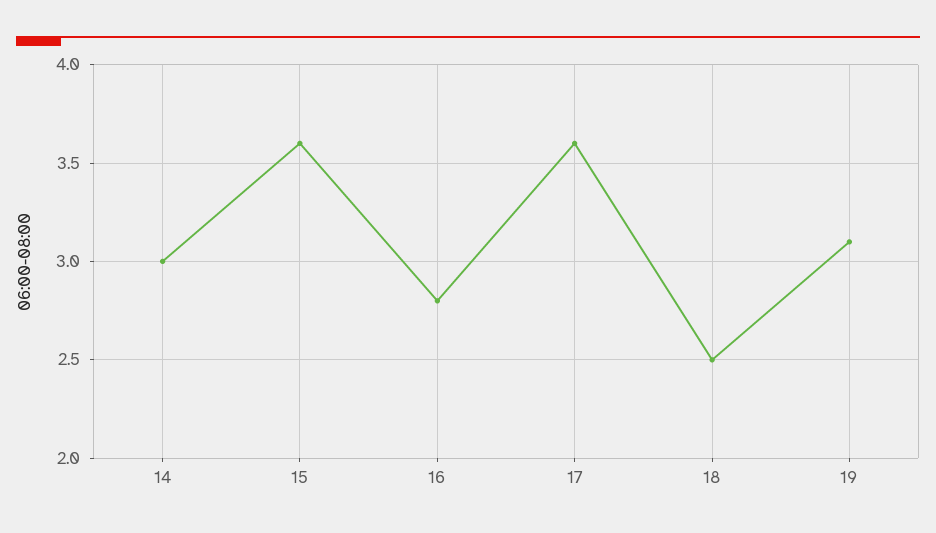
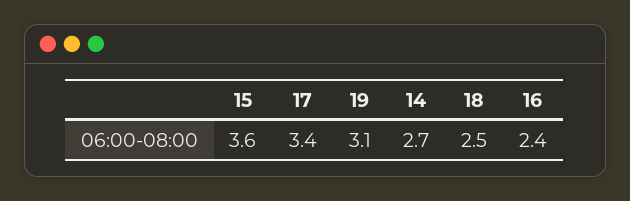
  {
-   "14": 3,
+   "14": 2.7,
    "15": 3.6,
-   "16": 2.8,
+   "16": 2.4,
-   "17": 3.6,
+   "17": 3.4,
    "18": 2.5,
    "19": 3.1
  }

